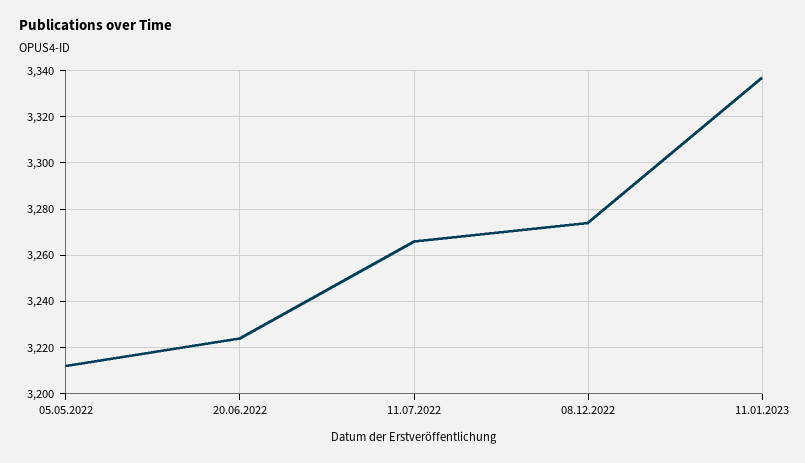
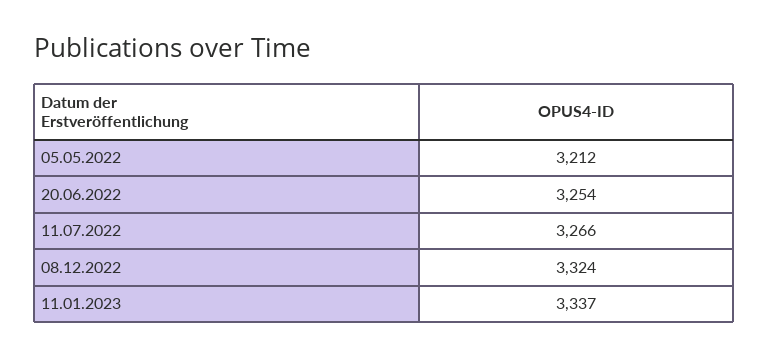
  {
    "05.05.2022": 3212,
-   "20.06.2022": 3225,
+   "20.06.2022": 3254,
    "11.07.2022": 3266,
-   "08.12.2022": 3275,
+   "08.12.2022": 3324,
    "11.01.2023": 3337
  }

